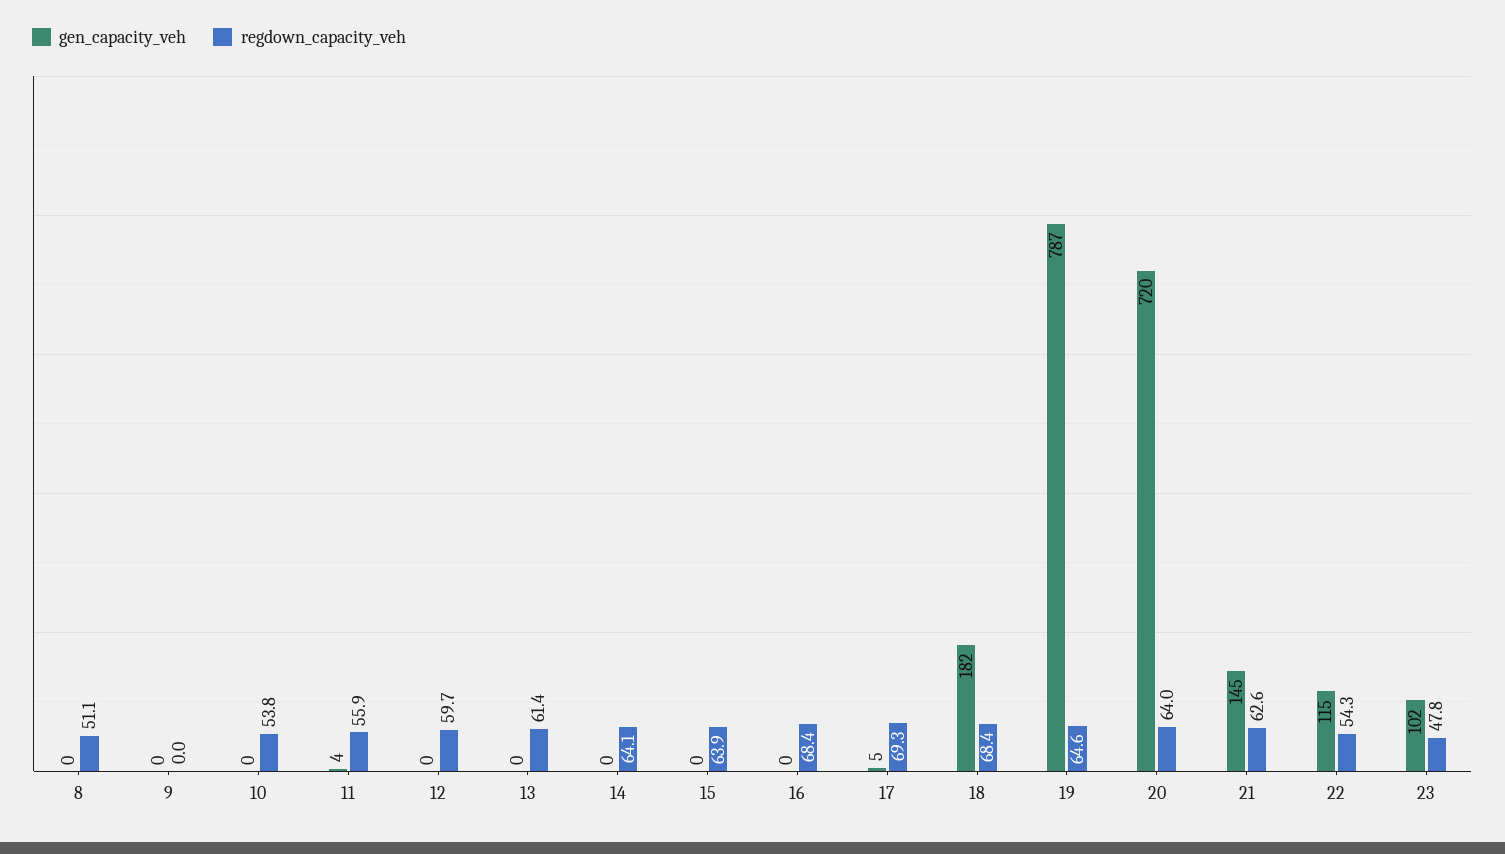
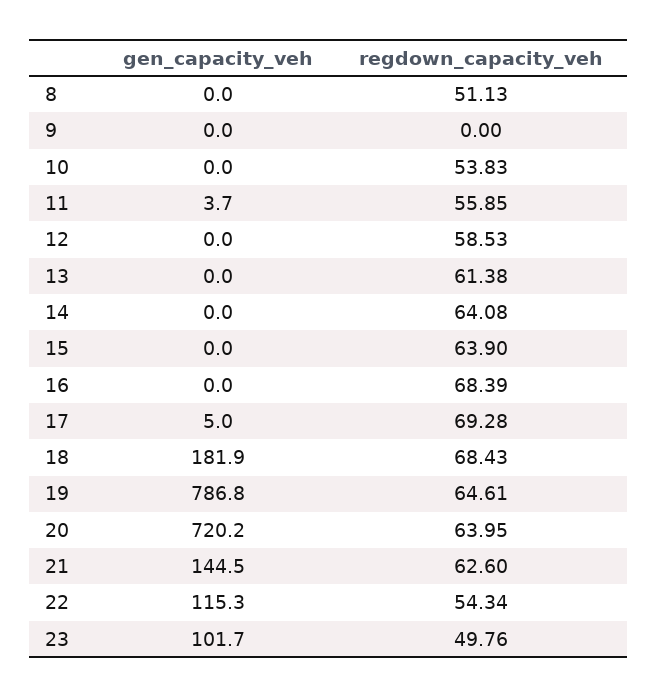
  {
    "gen_capacity_veh": {
      "8": 0,
      "9": 0,
      "10": 0,
      "11": 3.7,
      "12": 0,
      "13": 0,
      "14": 0,
      "15": 0,
      "16": 0,
      "17": 5,
      "18": 181.9,
      "19": 786.8,
      "20": 720.2,
      "21": 144.5,
      "22": 115.3,
      "23": 101.7
    },
    "regdown_capacity_veh": {
      "8": 51.13,
      "9": 0,
      "10": 53.83,
      "11": 55.85,
-     "12": 59.7,
+     "12": 58.53,
      "13": 61.38,
      "14": 64.08,
      "15": 63.9,
      "16": 68.39,
      "17": 69.28,
      "18": 68.43,
      "19": 64.61,
      "20": 63.95,
      "21": 62.6,
      "22": 54.34,
-     "23": 47.8
+     "23": 49.76
    }
  }

